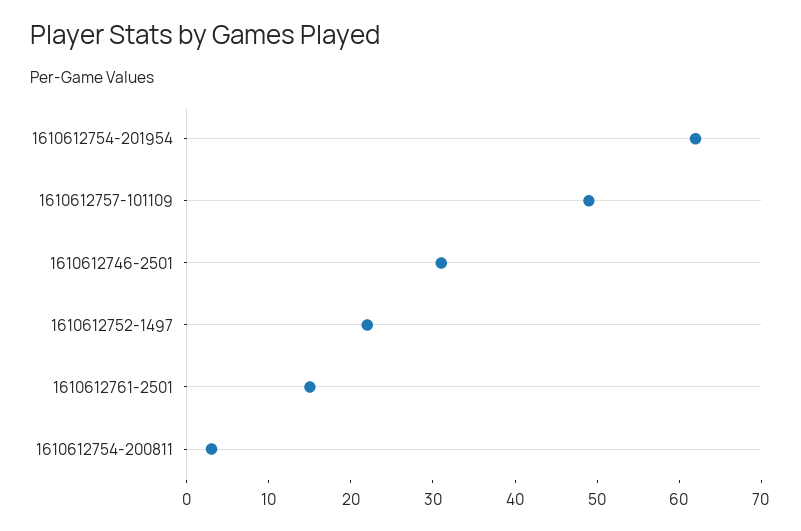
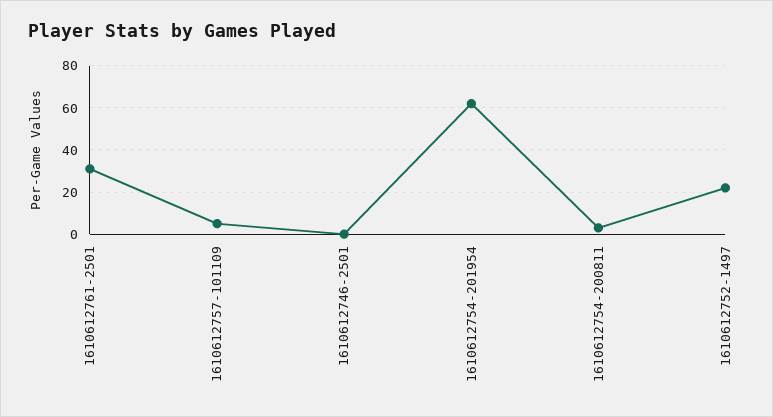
  {
    "1610612754-201954": 62,
-   "1610612757-101109": 49,
+   "1610612757-101109": 5,
-   "1610612746-2501": 31,
+   "1610612746-2501": 0,
    "1610612752-1497": 22,
-   "1610612761-2501": 15,
+   "1610612761-2501": 30,
    "1610612754-200811": 3
  }

